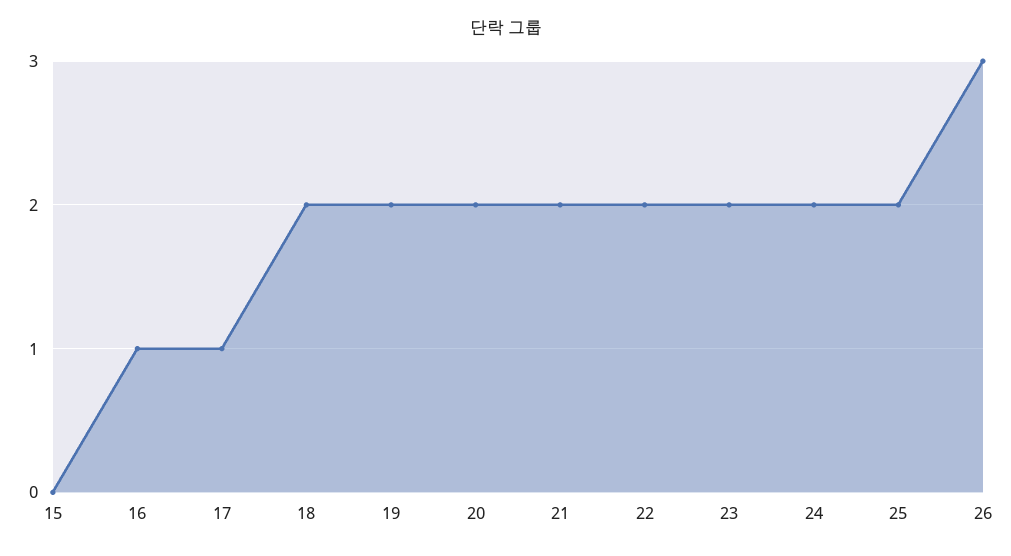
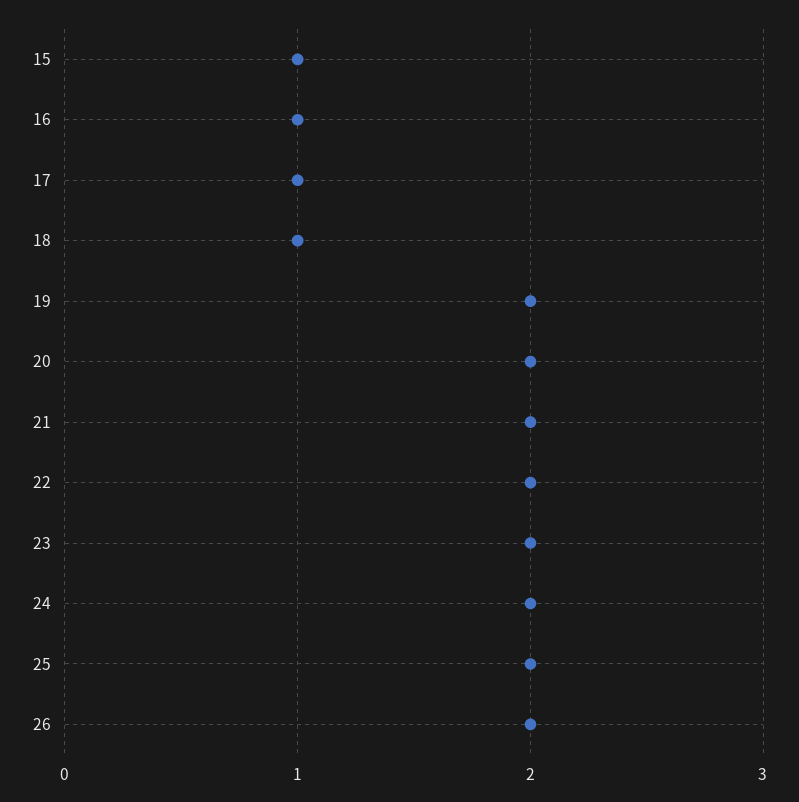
  {
-   "15": 0,
+   "15": 1,
    "16": 1,
    "17": 1,
-   "18": 2,
+   "18": 1,
    "19": 2,
    "20": 2,
    "21": 2,
    "22": 2,
    "23": 2,
    "24": 2,
    "25": 2,
-   "26": 3
+   "26": 2
  }

